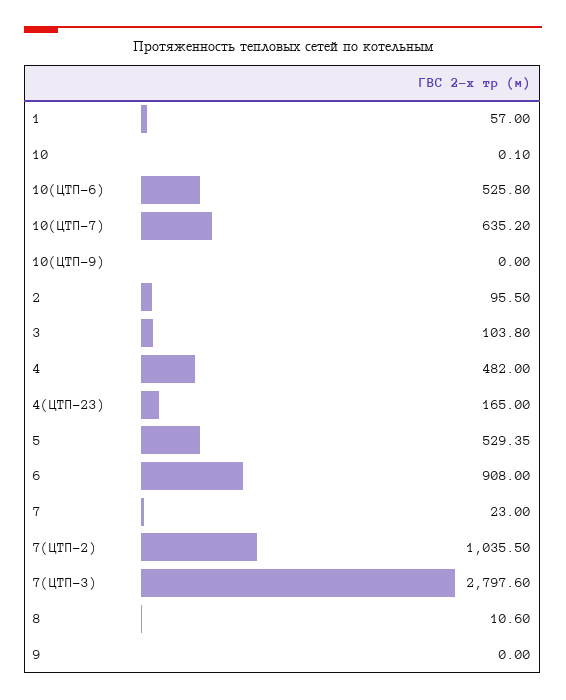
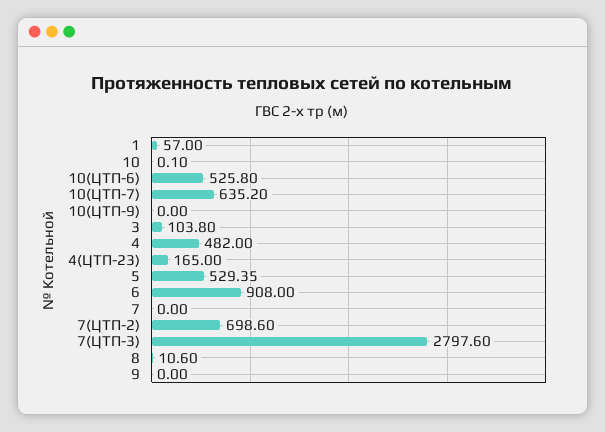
  {
    "1": 57,
    "10": 0.1,
    "10(ЦТП-6)": 525.8,
    "10(ЦТП-7)": 635.2,
    "10(ЦТП-9)": 0,
-   "2": 95.5,
    "3": 103.8,
    "4": 482,
    "4(ЦТП-23)": 165,
    "5": 529.35,
    "6": 908,
-   "7": 23,
+   "7": 0,
-   "7(ЦТП-2)": 1035.5,
+   "7(ЦТП-2)": 698.6,
    "7(ЦТП-3)": 2797.6,
    "8": 10.6,
    "9": 0
  }

